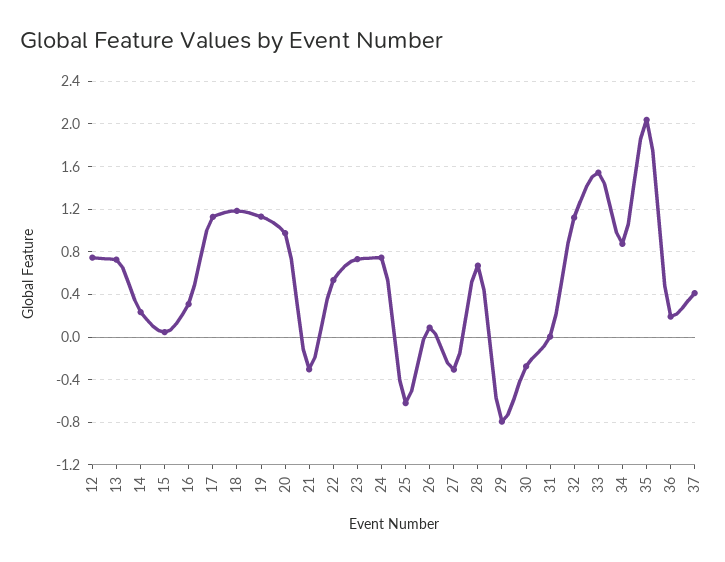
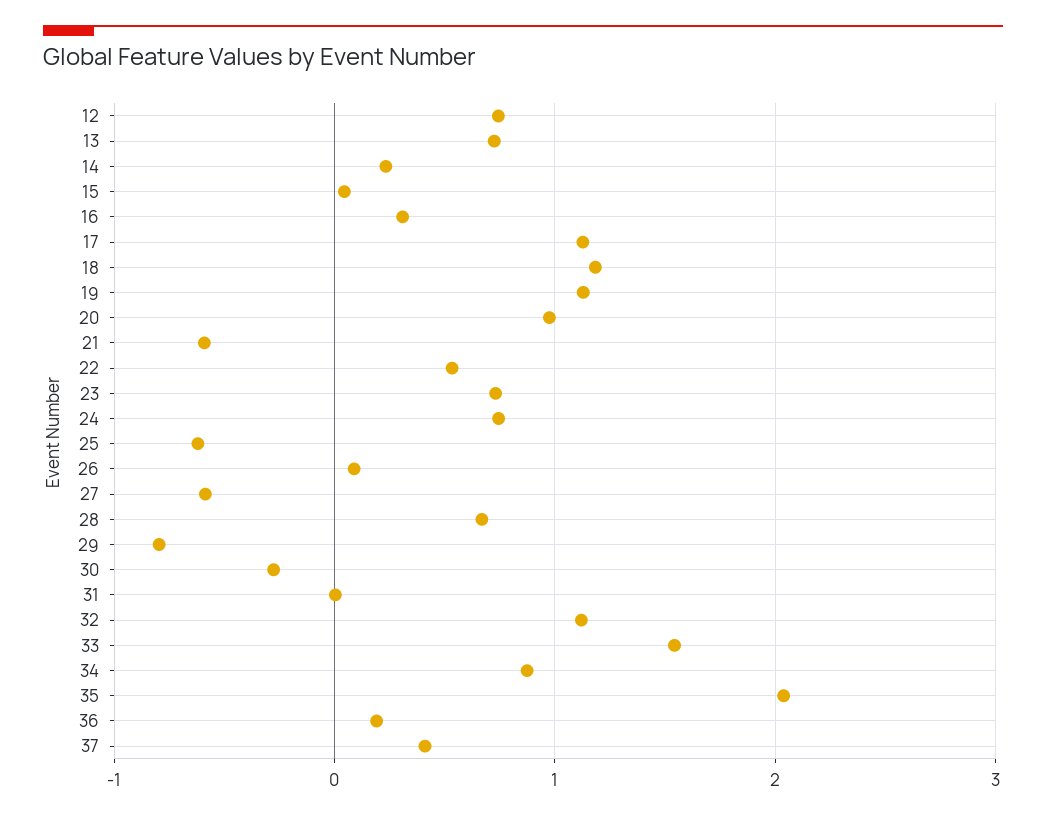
  {
    "12": 0.7,
    "13": 0.7,
    "14": 0.2,
    "15": 0,
    "16": 0.3,
    "17": 1.1,
    "18": 1.2,
    "19": 1.1,
    "20": 1,
-   "21": -0.3,
+   "21": -0.6,
    "22": 0.5,
    "23": 0.7,
    "24": 0.7,
    "25": -0.6,
    "26": 0.1,
-   "27": -0.3,
+   "27": -0.6,
    "28": 0.7,
    "29": -0.8,
    "30": -0.3,
    "31": 0,
    "32": 1.1,
    "33": 1.5,
    "34": 0.9,
    "35": 2,
    "36": 0.2,
    "37": 0.4
  }

